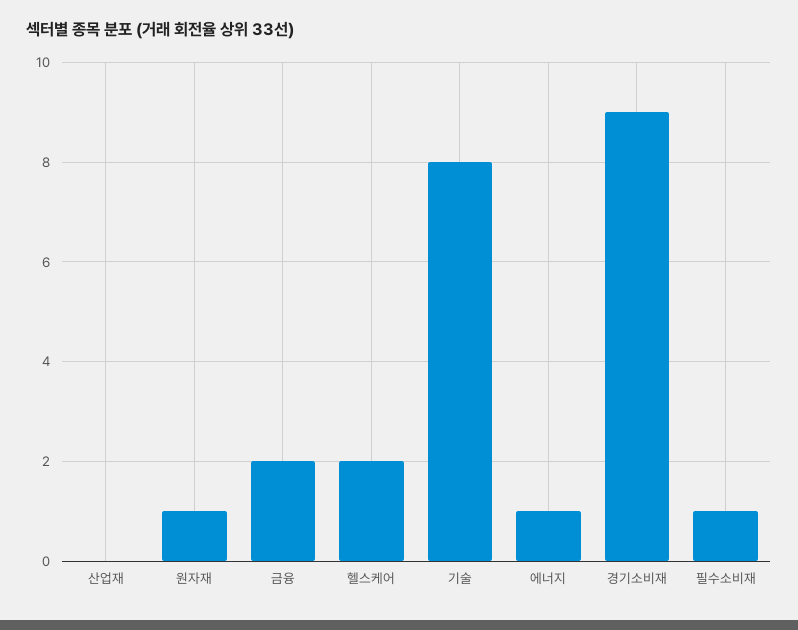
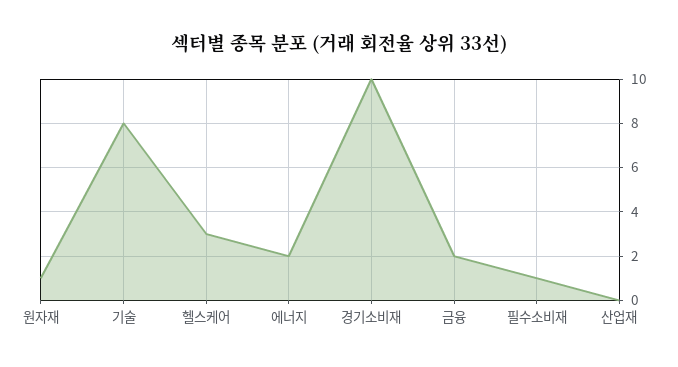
  {
    "산업재": 0,
    "원자재": 1,
    "금융": 2,
-   "헬스케어": 2,
+   "헬스케어": 3,
    "기술": 8,
-   "에너지": 1,
+   "에너지": 2,
-   "경기소비재": 9,
+   "경기소비재": 10,
    "필수소비재": 1
  }

